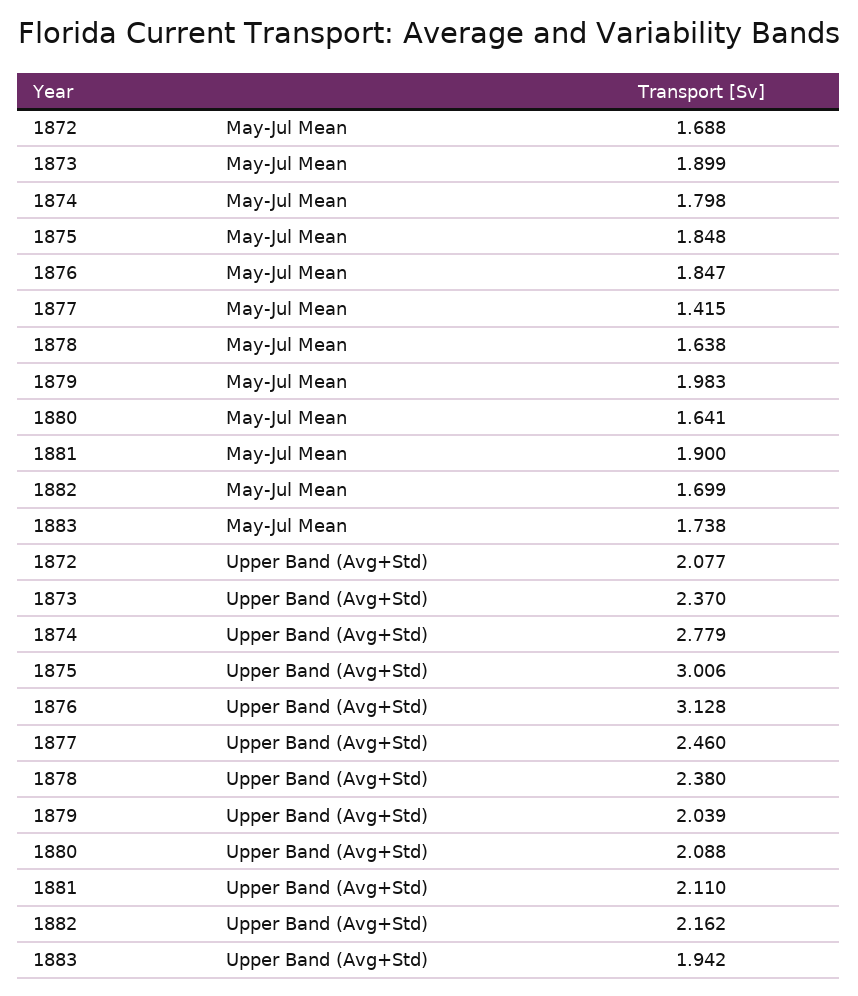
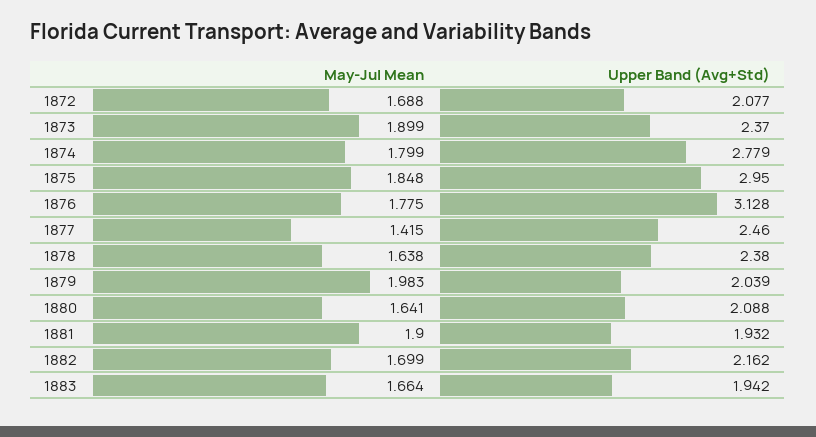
  {
    "1872": {
      "May-Jul Mean": 1.688,
      "Upper Band (Avg+Std)": 2.077
    },
    "1873": {
      "May-Jul Mean": 1.899,
      "Upper Band (Avg+Std)": 2.37
    },
    "1874": {
-     "May-Jul Mean": 1.798,
+     "May-Jul Mean": 1.799,
      "Upper Band (Avg+Std)": 2.779
    },
    "1875": {
      "May-Jul Mean": 1.848,
-     "Upper Band (Avg+Std)": 3.006
+     "Upper Band (Avg+Std)": 2.95
    },
    "1876": {
-     "May-Jul Mean": 1.847,
+     "May-Jul Mean": 1.775,
      "Upper Band (Avg+Std)": 3.128
    },
    "1877": {
      "May-Jul Mean": 1.415,
      "Upper Band (Avg+Std)": 2.46
    },
    "1878": {
      "May-Jul Mean": 1.638,
      "Upper Band (Avg+Std)": 2.38
    },
    "1879": {
      "May-Jul Mean": 1.983,
      "Upper Band (Avg+Std)": 2.039
    },
    "1880": {
      "May-Jul Mean": 1.641,
      "Upper Band (Avg+Std)": 2.088
    },
    "1881": {
      "May-Jul Mean": 1.9,
-     "Upper Band (Avg+Std)": 2.11
+     "Upper Band (Avg+Std)": 1.932
    },
    "1882": {
      "May-Jul Mean": 1.699,
      "Upper Band (Avg+Std)": 2.162
    },
    "1883": {
-     "May-Jul Mean": 1.738,
+     "May-Jul Mean": 1.664,
      "Upper Band (Avg+Std)": 1.942
    }
  }

